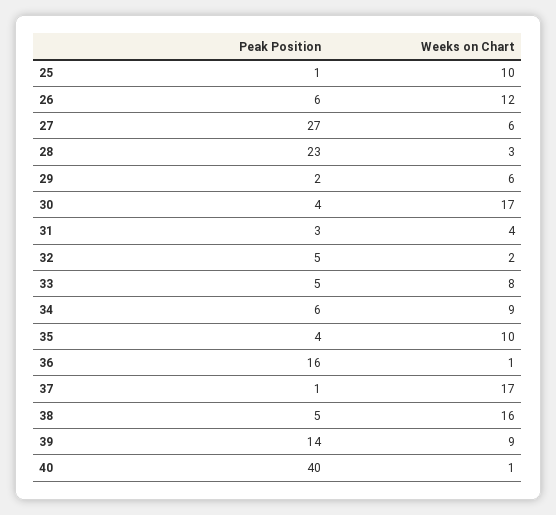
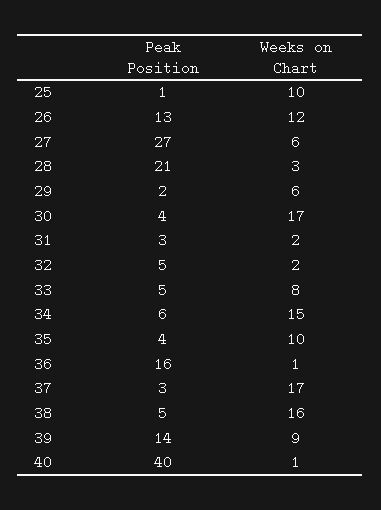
  {
    "Peak Position": {
      "25": 1,
-     "26": 6,
+     "26": 13,
      "27": 27,
-     "28": 23,
+     "28": 21,
      "29": 2,
      "30": 4,
      "31": 3,
      "32": 5,
      "33": 5,
      "34": 6,
      "35": 4,
      "36": 16,
-     "37": 1,
+     "37": 3,
      "38": 5,
      "39": 14,
      "40": 40
    },
    "Weeks on Chart": {
      "25": 10,
      "26": 12,
      "27": 6,
      "28": 3,
      "29": 6,
      "30": 17,
-     "31": 4,
+     "31": 2,
      "32": 2,
      "33": 8,
-     "34": 9,
+     "34": 15,
      "35": 10,
      "36": 1,
      "37": 17,
      "38": 16,
      "39": 9,
      "40": 1
    }
  }

